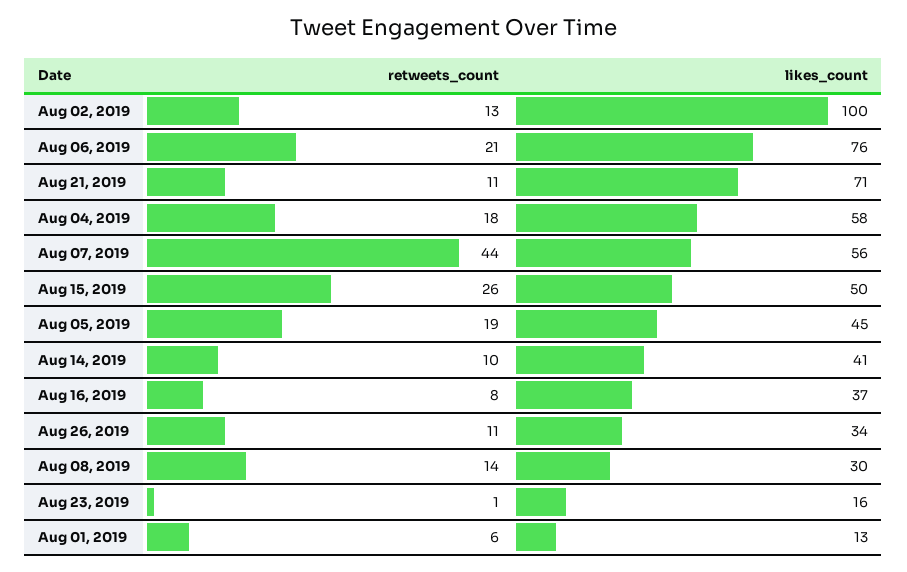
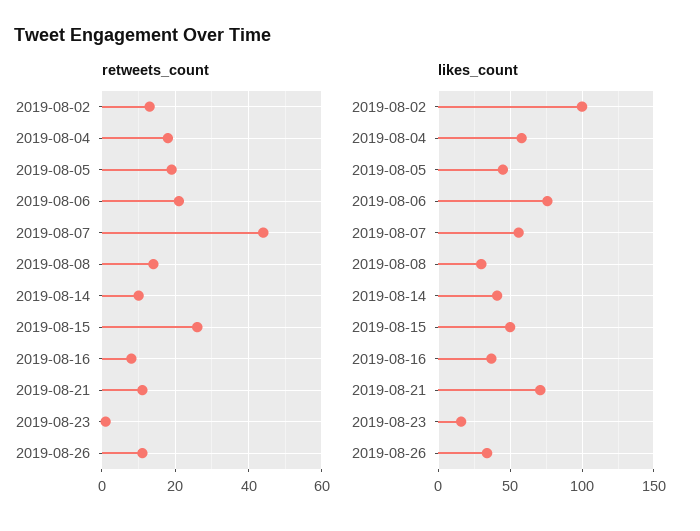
  {
    "retweets_count": {
      "Aug 02, 2019": 13,
      "Aug 06, 2019": 21,
      "Aug 21, 2019": 11,
      "Aug 04, 2019": 18,
      "Aug 07, 2019": 44,
      "Aug 15, 2019": 26,
      "Aug 05, 2019": 19,
      "Aug 14, 2019": 10,
      "Aug 16, 2019": 8,
      "Aug 26, 2019": 11,
      "Aug 08, 2019": 14,
-     "Aug 23, 2019": 1,
+     "Aug 23, 2019": 1
-     "Aug 01, 2019": 6
    },
    "likes_count": {
      "Aug 02, 2019": 100,
      "Aug 06, 2019": 76,
      "Aug 21, 2019": 71,
      "Aug 04, 2019": 58,
      "Aug 07, 2019": 56,
      "Aug 15, 2019": 50,
      "Aug 05, 2019": 45,
      "Aug 14, 2019": 41,
      "Aug 16, 2019": 37,
      "Aug 26, 2019": 34,
      "Aug 08, 2019": 30,
-     "Aug 23, 2019": 16,
+     "Aug 23, 2019": 16
-     "Aug 01, 2019": 13
    }
  }

